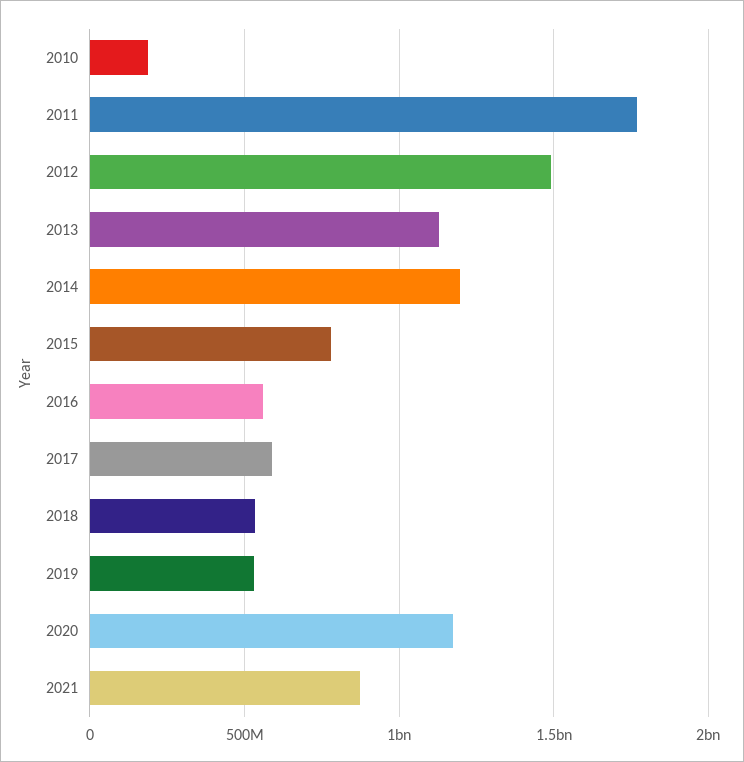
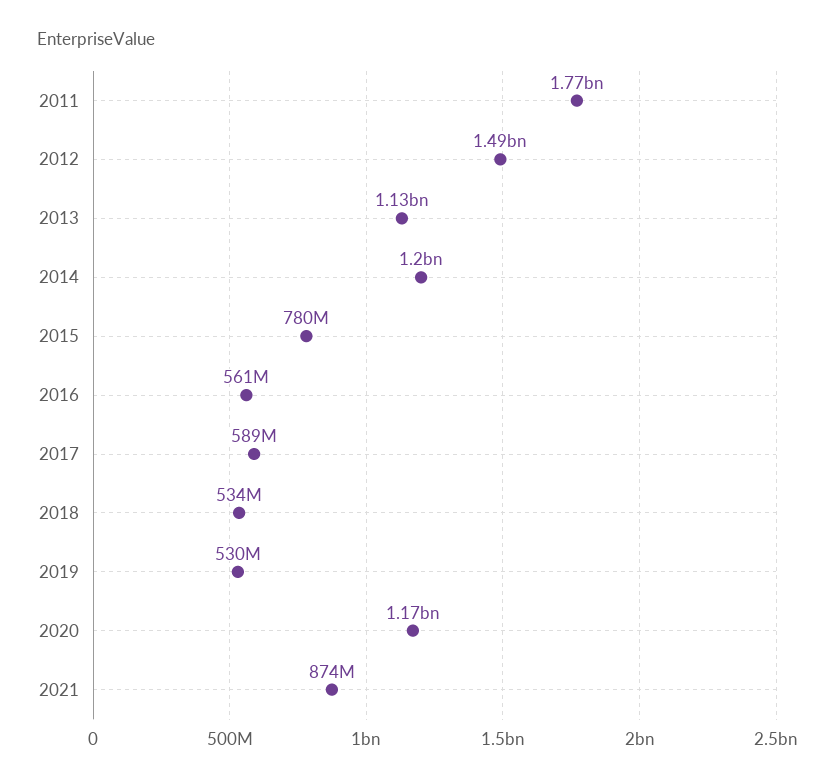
  {
-   "2010": 200000000,
    "2011": 1770000000,
    "2012": 1490000000,
    "2013": 1130000000,
    "2014": 1200000000,
    "2015": 780000000,
    "2016": 561000000,
    "2017": 589000000,
    "2018": 534000000,
    "2019": 530000000,
    "2020": 1170000000,
    "2021": 874000000
  }

